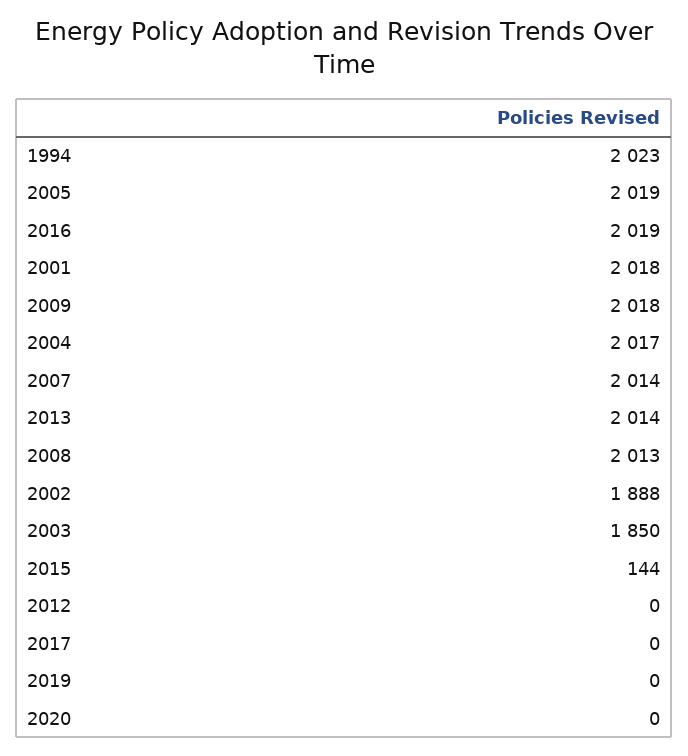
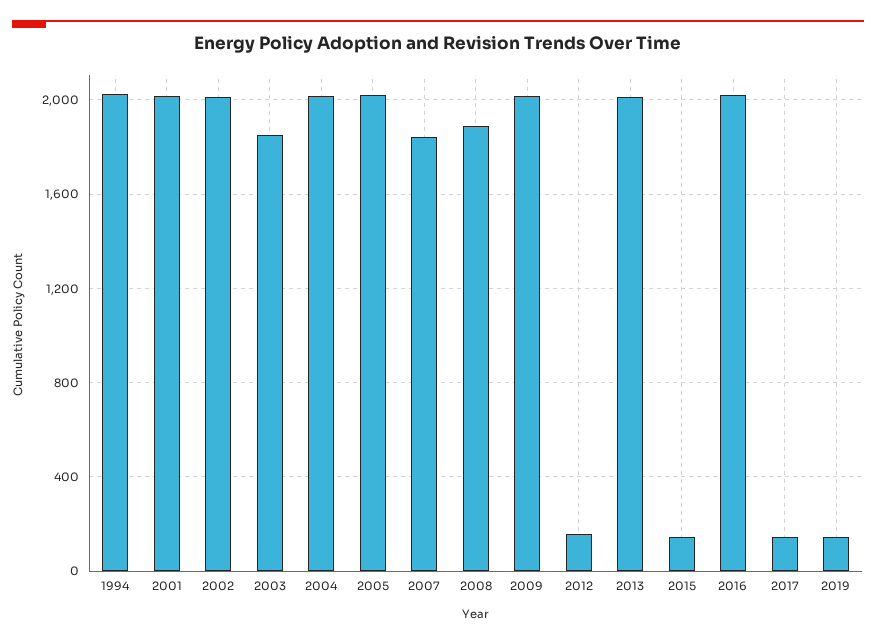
  {
    "1994": 2023,
    "2005": 2019,
    "2016": 2019,
    "2001": 2018,
    "2009": 2018,
    "2004": 2017,
-   "2007": 2014,
+   "2007": 1850,
    "2013": 2014,
-   "2008": 2013,
+   "2008": 1900,
-   "2002": 1888,
+   "2002": 2000,
    "2003": 1850,
    "2015": 144,
-   "2012": 0,
+   "2012": 150,
-   "2017": 0,
+   "2017": 150,
-   "2019": 0,
+   "2019": 150
-   "2020": 0
  }

